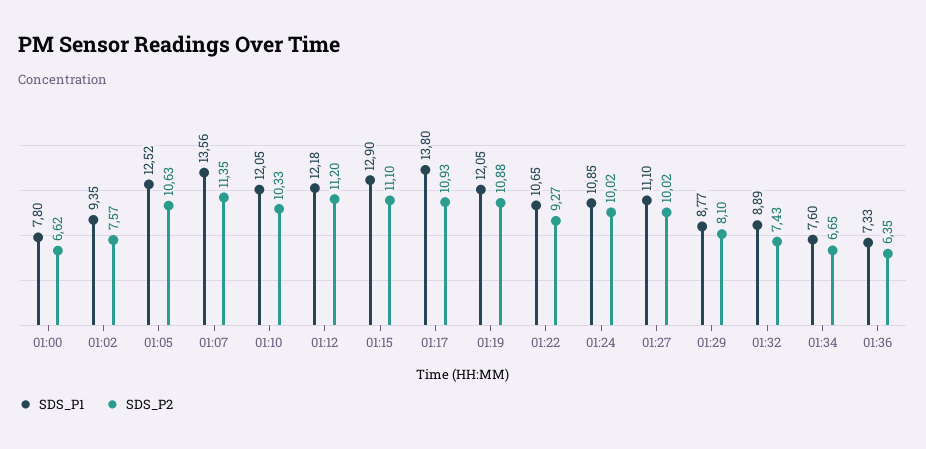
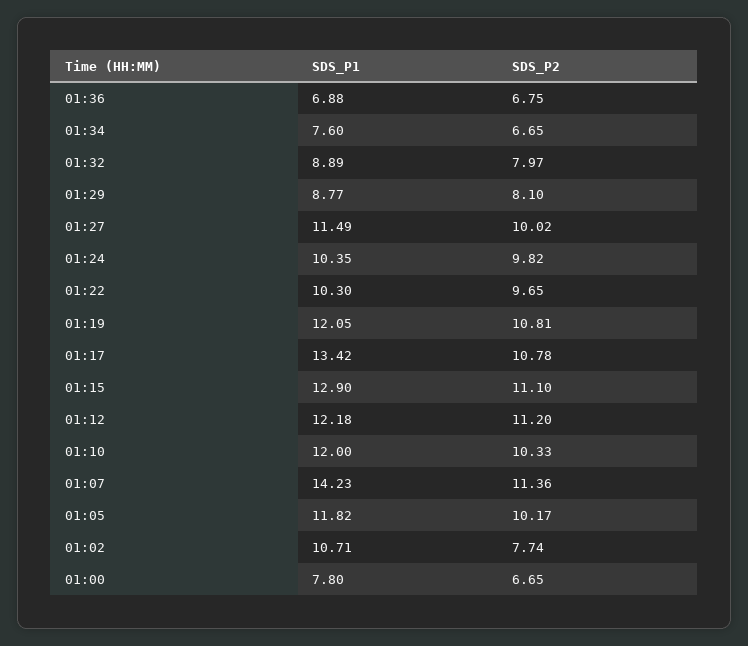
  {
    "SDS_P1": {
      "01:00": 7.8,
-     "01:02": 9.35,
+     "01:02": 10.71,
-     "01:05": 12.52,
+     "01:05": 11.82,
-     "01:07": 13.56,
+     "01:07": 14.23,
-     "01:10": 12.05,
+     "01:10": 12,
      "01:12": 12.18,
      "01:15": 12.9,
-     "01:17": 13.8,
+     "01:17": 13.42,
      "01:19": 12.05,
-     "01:22": 10.65,
+     "01:22": 10.3,
-     "01:24": 10.85,
+     "01:24": 10.35,
-     "01:27": 11.1,
+     "01:27": 11.49,
      "01:29": 8.77,
      "01:32": 8.89,
      "01:34": 7.6,
-     "01:36": 7.33
+     "01:36": 6.88
    },
    "SDS_P2": {
-     "01:00": 6.62,
+     "01:00": 6.65,
-     "01:02": 7.57,
+     "01:02": 7.74,
-     "01:05": 10.63,
+     "01:05": 10.17,
-     "01:07": 11.35,
+     "01:07": 11.36,
      "01:10": 10.33,
      "01:12": 11.2,
      "01:15": 11.1,
-     "01:17": 10.93,
+     "01:17": 10.78,
-     "01:19": 10.88,
+     "01:19": 10.81,
-     "01:22": 9.27,
+     "01:22": 9.65,
-     "01:24": 10.02,
+     "01:24": 9.82,
      "01:27": 10.02,
      "01:29": 8.1,
-     "01:32": 7.43,
+     "01:32": 7.97,
      "01:34": 6.65,
-     "01:36": 6.35
+     "01:36": 6.75
    }
  }

